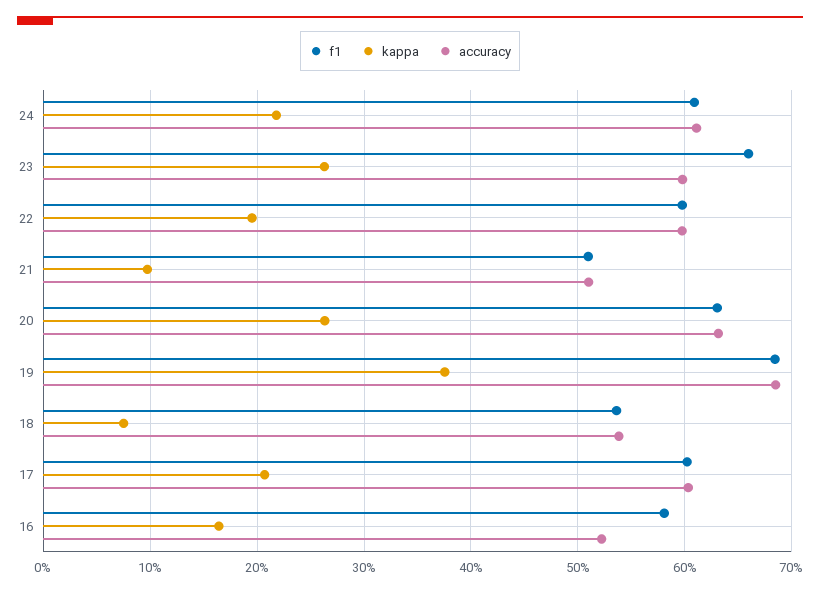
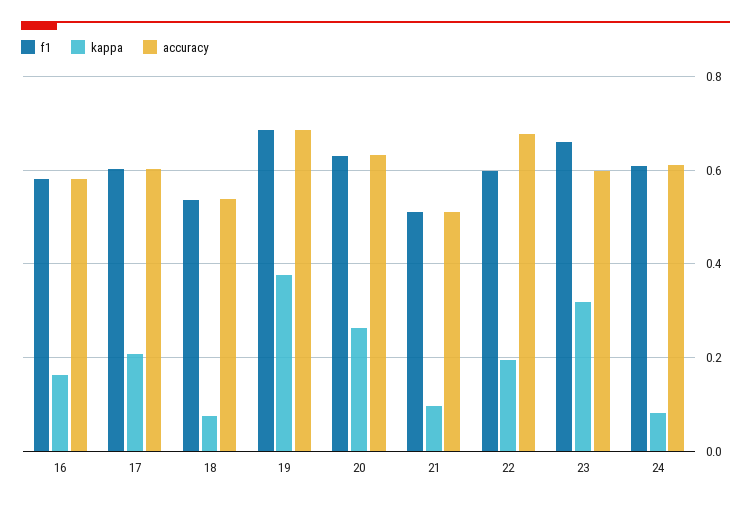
  {
    "f1": {
      "24": 0.61,
      "23": 0.66,
      "22": 0.6,
      "21": 0.51,
      "20": 0.63,
      "19": 0.68,
      "18": 0.54,
      "17": 0.6,
      "16": 0.58
    },
    "kappa": {
-     "24": 0.22,
+     "24": 0.08,
-     "23": 0.26,
+     "23": 0.32,
      "22": 0.2,
      "21": 0.1,
      "20": 0.26,
      "19": 0.38,
      "18": 0.08,
      "17": 0.21,
      "16": 0.16
    },
    "accuracy": {
      "24": 0.61,
      "23": 0.6,
-     "22": 0.6,
+     "22": 0.68,
      "21": 0.51,
      "20": 0.63,
      "19": 0.69,
      "18": 0.54,
      "17": 0.6,
-     "16": 0.52
+     "16": 0.58
    }
  }

